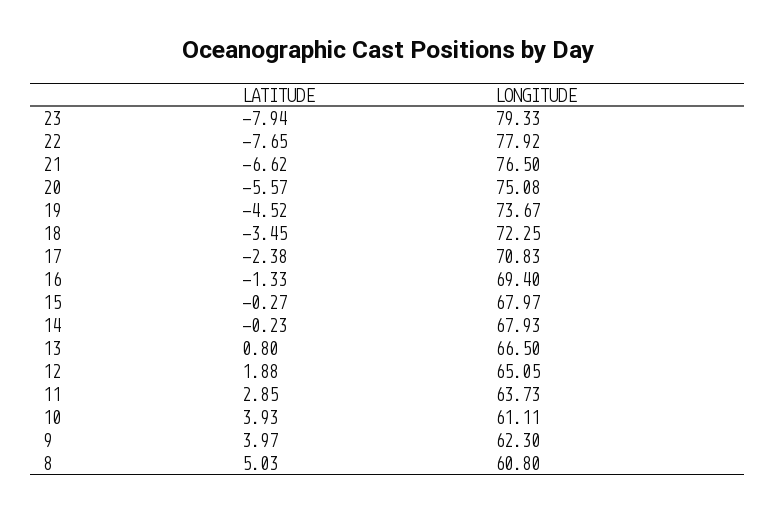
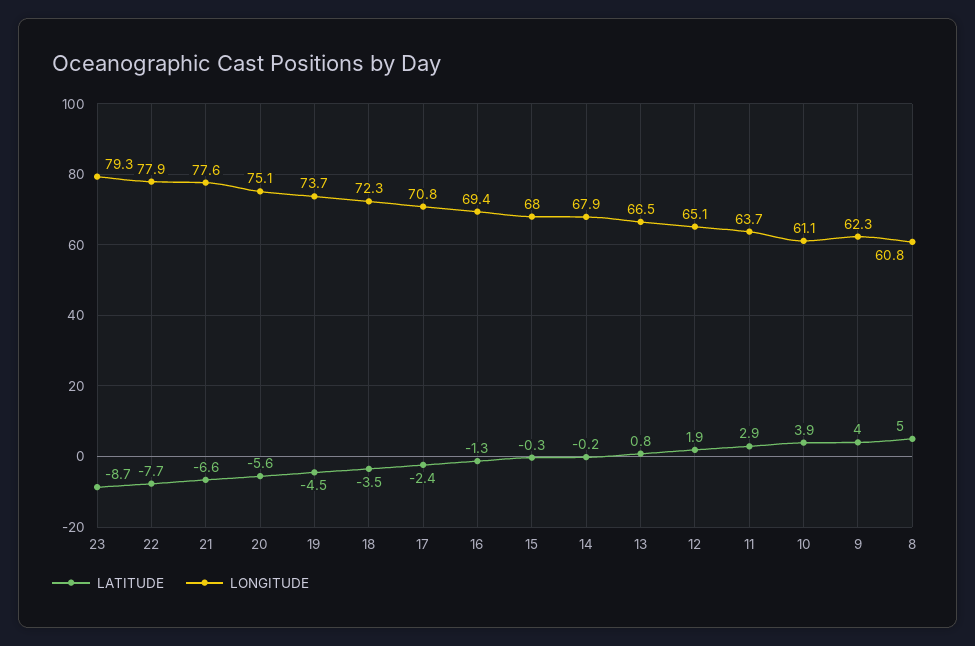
  {
    "LATITUDE": {
-     "23": -7.94,
+     "23": -8.7,
      "22": -7.65,
      "21": -6.62,
      "20": -5.57,
      "19": -4.52,
      "18": -3.45,
      "17": -2.38,
      "16": -1.33,
      "15": -0.27,
      "14": -0.23,
      "13": 0.8,
      "12": 1.88,
      "11": 2.85,
      "10": 3.93,
      "9": 3.97,
      "8": 5.03
    },
    "LONGITUDE": {
      "23": 79.33,
      "22": 77.92,
-     "21": 76.5,
+     "21": 77.6,
      "20": 75.08,
      "19": 73.67,
      "18": 72.25,
      "17": 70.83,
      "16": 69.4,
      "15": 67.97,
      "14": 67.93,
      "13": 66.5,
      "12": 65.05,
      "11": 63.73,
      "10": 61.11,
      "9": 62.3,
      "8": 60.8
    }
  }

